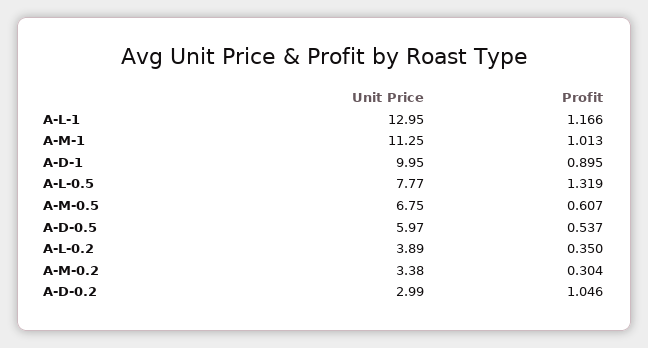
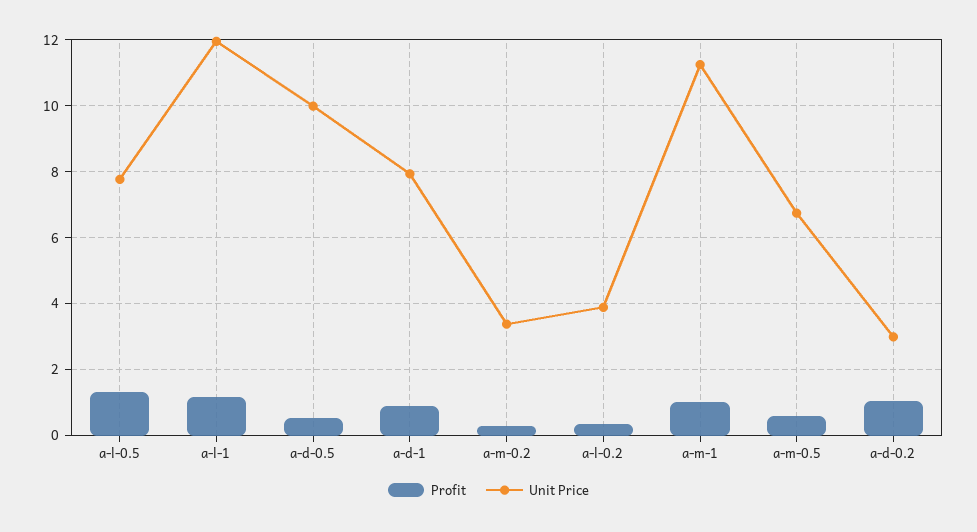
  {
    "Unit Price": {
-     "A-L-1": 12.95,
+     "A-L-1": 12,
      "A-M-1": 11.25,
-     "A-D-1": 9.95,
+     "A-D-1": 8,
      "A-L-0.5": 7.77,
      "A-M-0.5": 6.75,
-     "A-D-0.5": 5.97,
+     "A-D-0.5": 10,
      "A-L-0.2": 3.89,
      "A-M-0.2": 3.38,
      "A-D-0.2": 2.99
    },
    "Profit": {
      "A-L-1": 1.166,
      "A-M-1": 1.013,
      "A-D-1": 0.895,
      "A-L-0.5": 1.319,
      "A-M-0.5": 0.607,
      "A-D-0.5": 0.537,
      "A-L-0.2": 0.35,
      "A-M-0.2": 0.304,
      "A-D-0.2": 1.046
    }
  }

